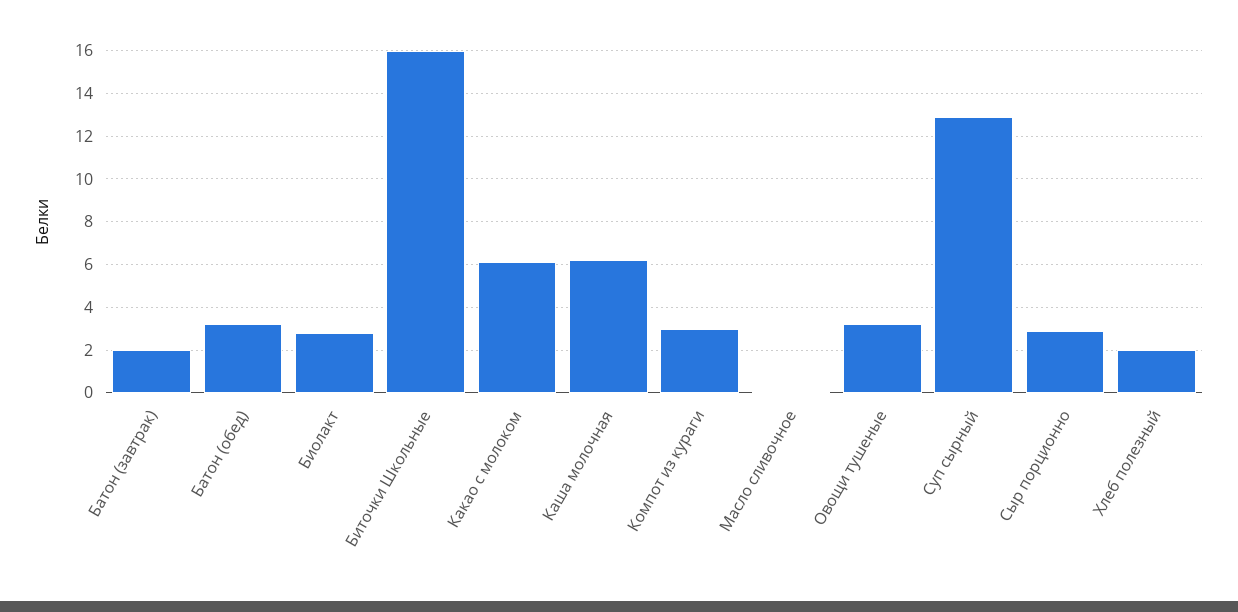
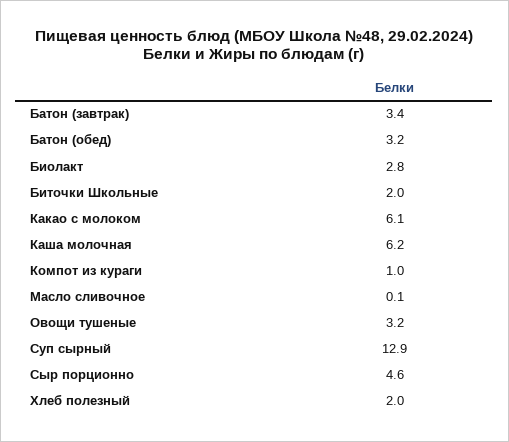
  {
-   "Батон (завтрак)": 2,
+   "Батон (завтрак)": 3.4,
    "Батон (обед)": 3.2,
    "Биолакт": 2.8,
-   "Биточки Школьные": 16,
+   "Биточки Школьные": 2,
    "Какао с молоком": 6.1,
    "Каша молочная": 6.2,
-   "Компот из кураги": 3,
+   "Компот из кураги": 1,
    "Масло сливочное": 0.1,
    "Овощи тушеные": 3.2,
    "Суп сырный": 12.9,
-   "Сыр порционно": 3,
+   "Сыр порционно": 4.6,
    "Хлеб полезный": 2
  }

